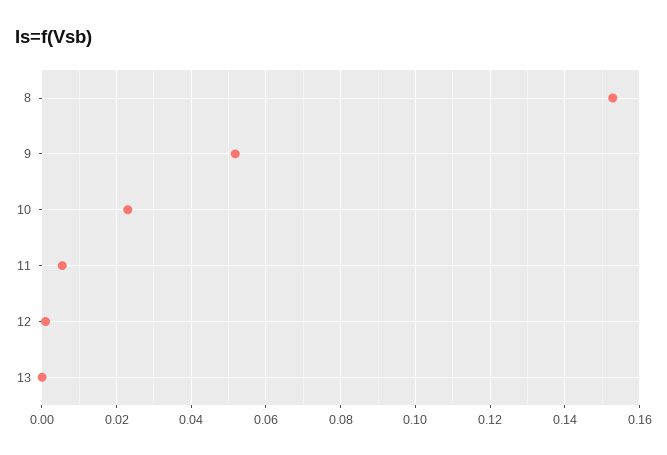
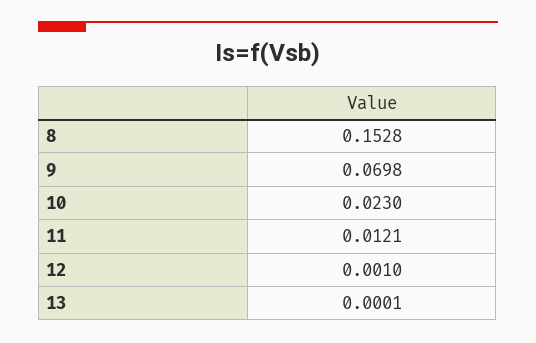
  {
    "8": 0.1528,
-   "9": 0.052,
+   "9": 0.0698,
    "10": 0.023,
-   "11": 0.006,
+   "11": 0.0121,
    "12": 0.001,
    "13": 0.0001
  }

